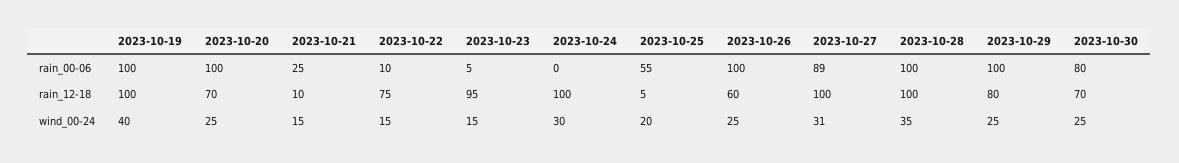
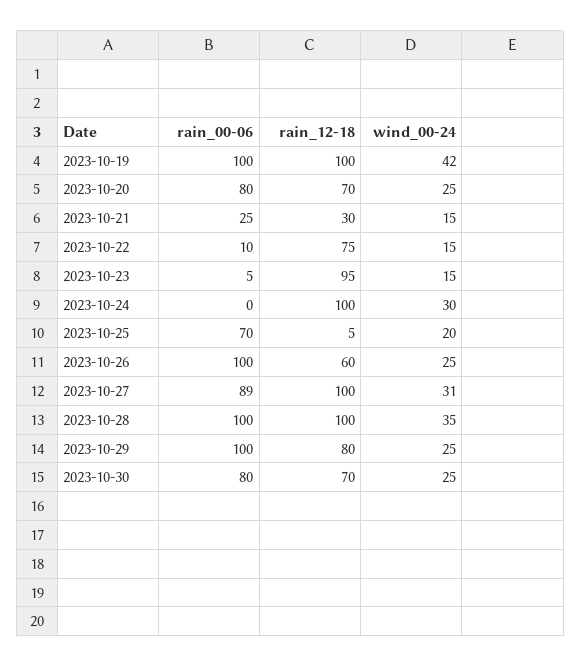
  {
    "2023-10-19": {
      "rain_00-06": 100,
      "rain_12-18": 100,
-     "wind_00-24": 40
+     "wind_00-24": 42
    },
    "2023-10-20": {
-     "rain_00-06": 100,
+     "rain_00-06": 80,
      "rain_12-18": 70,
      "wind_00-24": 25
    },
    "2023-10-21": {
      "rain_00-06": 25,
-     "rain_12-18": 10,
+     "rain_12-18": 30,
      "wind_00-24": 15
    },
    "2023-10-22": {
      "rain_00-06": 10,
      "rain_12-18": 75,
      "wind_00-24": 15
    },
    "2023-10-23": {
      "rain_00-06": 5,
      "rain_12-18": 95,
      "wind_00-24": 15
    },
    "2023-10-24": {
      "rain_00-06": 0,
      "rain_12-18": 100,
      "wind_00-24": 30
    },
    "2023-10-25": {
-     "rain_00-06": 55,
+     "rain_00-06": 70,
      "rain_12-18": 5,
      "wind_00-24": 20
    },
    "2023-10-26": {
      "rain_00-06": 100,
      "rain_12-18": 60,
      "wind_00-24": 25
    },
    "2023-10-27": {
      "rain_00-06": 89,
      "rain_12-18": 100,
      "wind_00-24": 31
    },
    "2023-10-28": {
      "rain_00-06": 100,
      "rain_12-18": 100,
      "wind_00-24": 35
    },
    "2023-10-29": {
      "rain_00-06": 100,
      "rain_12-18": 80,
      "wind_00-24": 25
    },
    "2023-10-30": {
      "rain_00-06": 80,
      "rain_12-18": 70,
      "wind_00-24": 25
    }
  }

